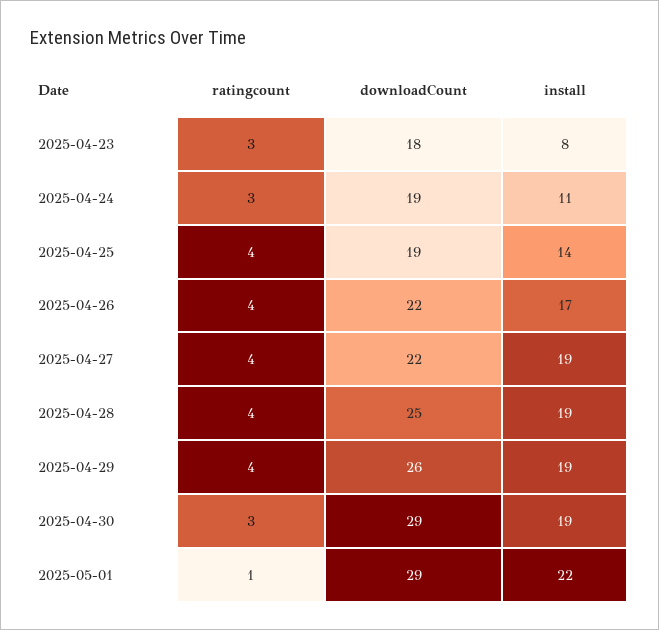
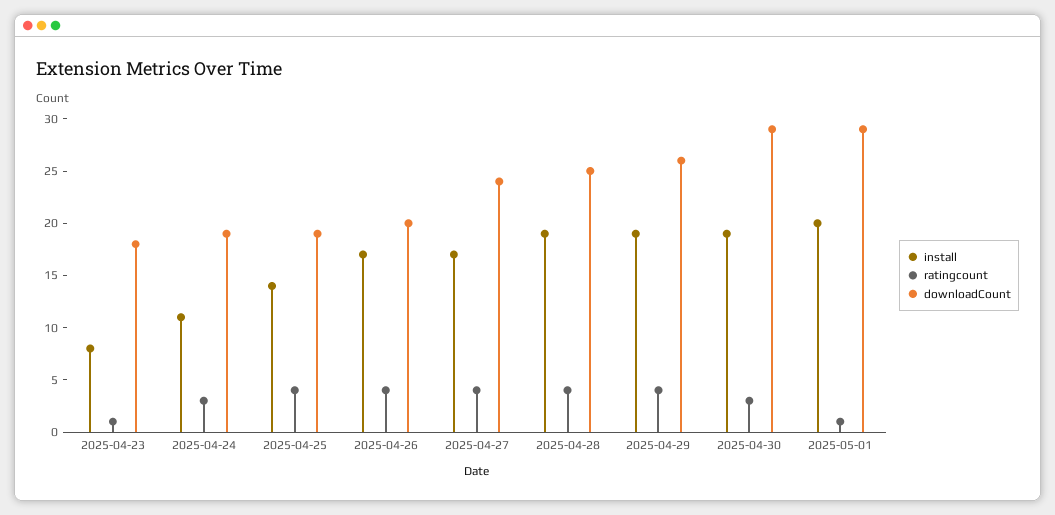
  {
    "ratingcount": {
-     "2025-04-23": 3,
+     "2025-04-23": 1,
      "2025-04-24": 3,
      "2025-04-25": 4,
      "2025-04-26": 4,
      "2025-04-27": 4,
      "2025-04-28": 4,
      "2025-04-29": 4,
      "2025-04-30": 3,
      "2025-05-01": 1
    },
    "downloadCount": {
      "2025-04-23": 18,
      "2025-04-24": 19,
      "2025-04-25": 19,
-     "2025-04-26": 22,
+     "2025-04-26": 20,
-     "2025-04-27": 22,
+     "2025-04-27": 24,
      "2025-04-28": 25,
      "2025-04-29": 26,
      "2025-04-30": 29,
      "2025-05-01": 29
    },
    "install": {
      "2025-04-23": 8,
      "2025-04-24": 11,
      "2025-04-25": 14,
      "2025-04-26": 17,
-     "2025-04-27": 19,
+     "2025-04-27": 17,
      "2025-04-28": 19,
      "2025-04-29": 19,
      "2025-04-30": 19,
-     "2025-05-01": 22
+     "2025-05-01": 20
    }
  }

